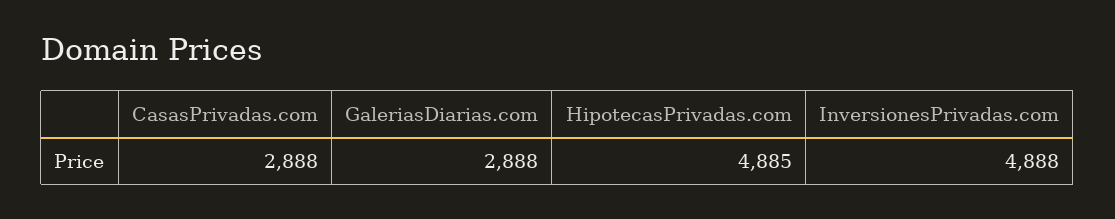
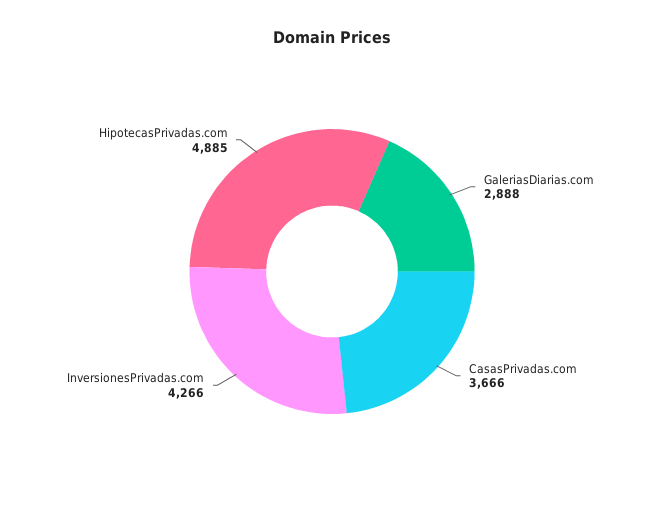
  {
-   "CasasPrivadas.com": 2888,
+   "CasasPrivadas.com": 3666,
    "GaleriasDiarias.com": 2888,
    "HipotecasPrivadas.com": 4885,
-   "InversionesPrivadas.com": 4888
+   "InversionesPrivadas.com": 4266
  }

